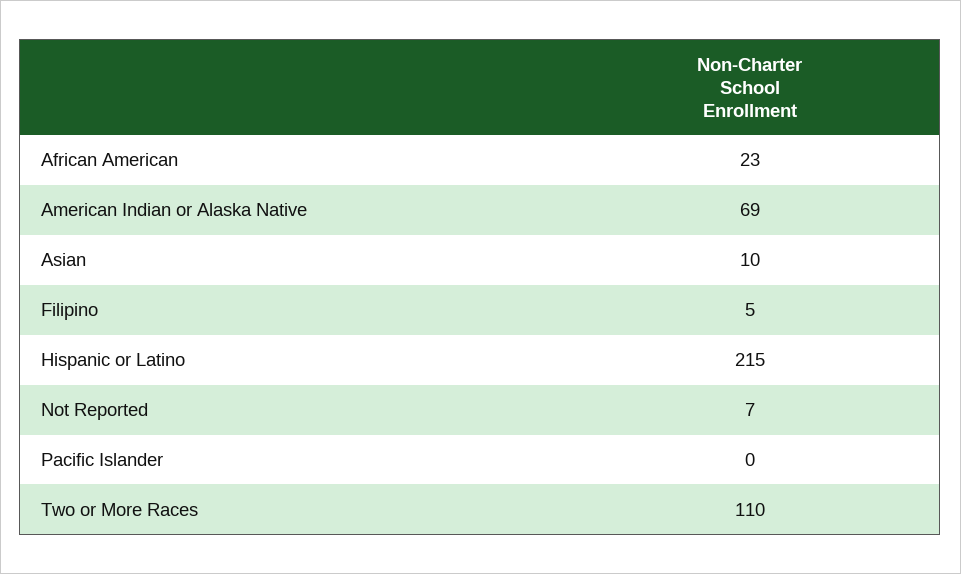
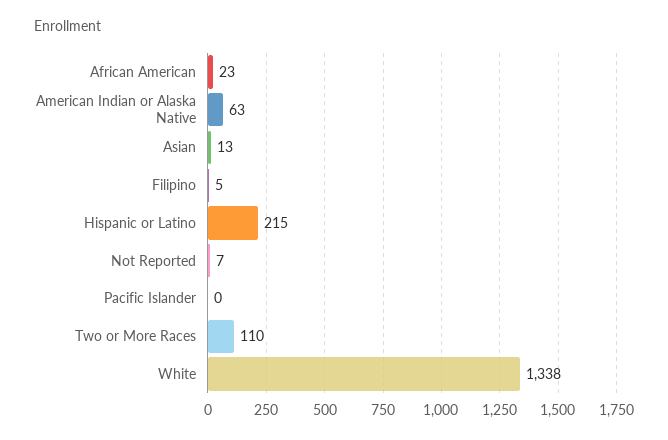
  {
    "African American": 23,
-   "American Indian or Alaska Native": 69,
+   "American Indian or Alaska Native": 63,
-   "Asian": 10,
+   "Asian": 13,
    "Filipino": 5,
    "Hispanic or Latino": 215,
    "Not Reported": 7,
    "Pacific Islander": 0,
-   "Two or More Races": 110
+   "Two or More Races": 110,
+   "White": 1338
  }

